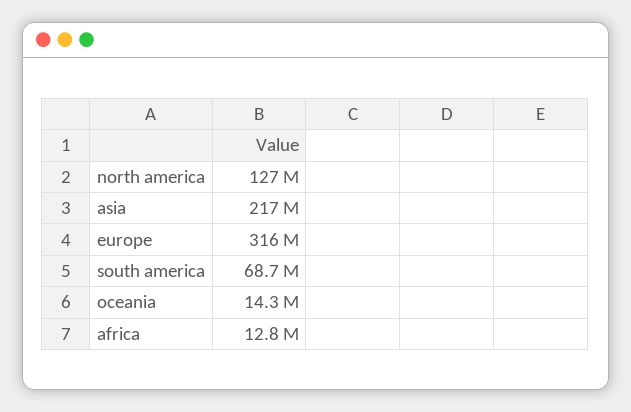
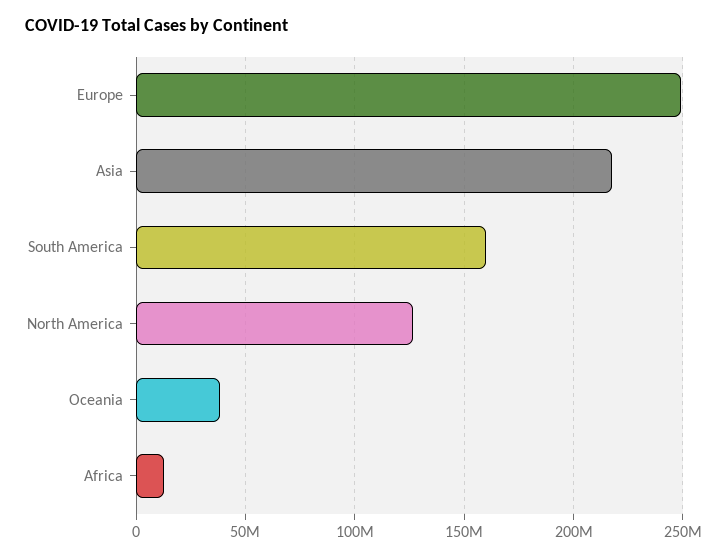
  {
    "north america": 127000000,
    "asia": 217000000,
-   "europe": 316000000,
+   "europe": 250000000,
-   "south america": 68700000,
+   "south america": 160000000,
-   "oceania": 14300000,
+   "oceania": 40000000,
    "africa": 12800000
  }

